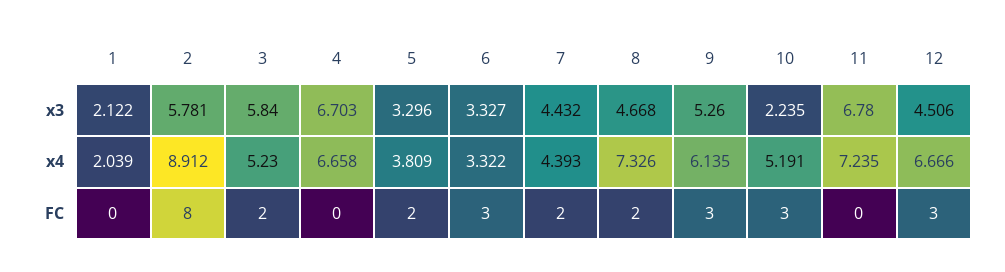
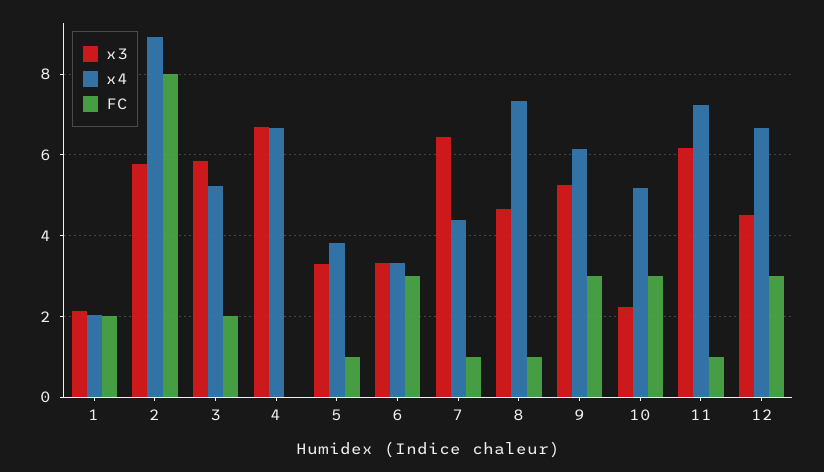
  {
    "x3": {
      "1": 2.122,
      "2": 5.781,
      "3": 5.84,
      "4": 6.703,
      "5": 3.296,
      "6": 3.327,
-     "7": 4.432,
+     "7": 6.4,
      "8": 4.668,
      "9": 5.26,
      "10": 2.235,
-     "11": 6.78,
+     "11": 6.2,
      "12": 4.506
    },
    "x4": {
      "1": 2.039,
      "2": 8.912,
      "3": 5.23,
      "4": 6.658,
      "5": 3.809,
      "6": 3.322,
      "7": 4.393,
      "8": 7.326,
      "9": 6.135,
      "10": 5.191,
      "11": 7.235,
      "12": 6.666
    },
    "FC": {
-     "1": 0,
+     "1": 2,
      "2": 8,
      "3": 2,
      "4": 0,
-     "5": 2,
+     "5": 1,
      "6": 3,
-     "7": 2,
+     "7": 1,
-     "8": 2,
+     "8": 1,
      "9": 3,
      "10": 3,
-     "11": 0,
+     "11": 1,
      "12": 3
    }
  }

